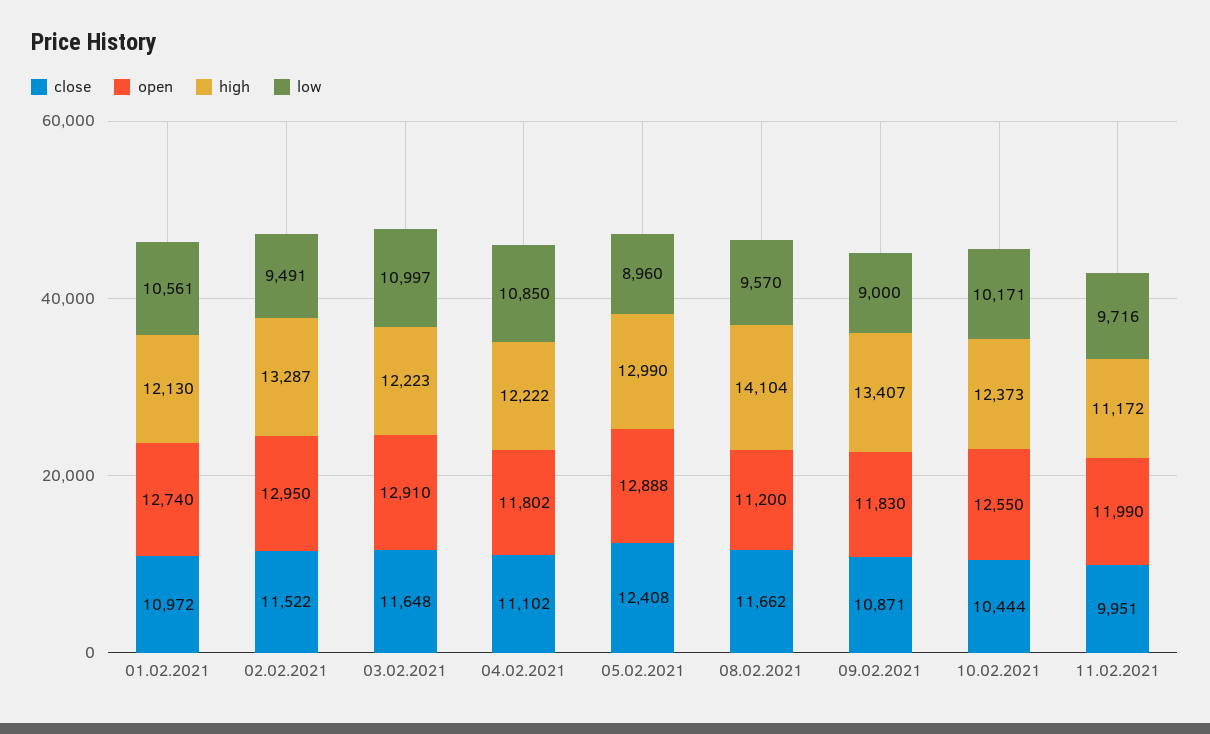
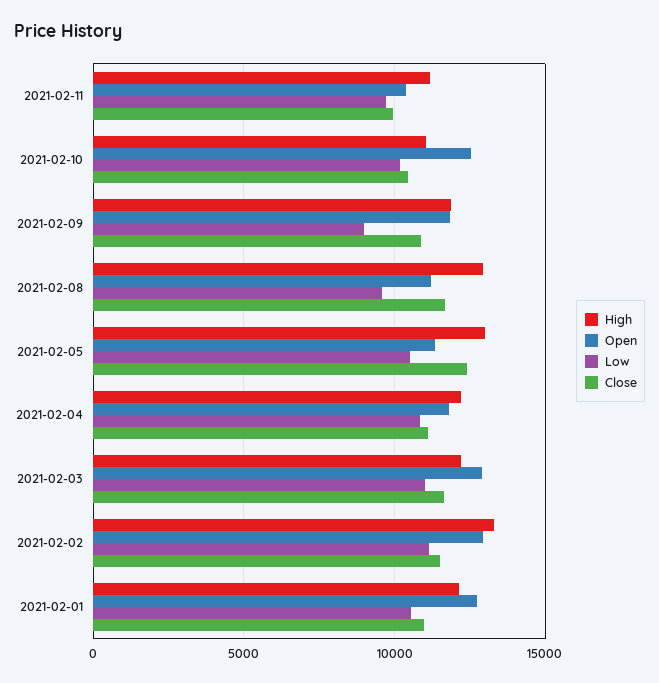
  {
    "close": {
      "01.02.2021": 10972,
      "02.02.2021": 11522,
      "03.02.2021": 11648,
      "04.02.2021": 11102,
      "05.02.2021": 12408,
      "08.02.2021": 11662,
      "09.02.2021": 10871,
      "10.02.2021": 10444,
      "11.02.2021": 9951
    },
    "open": {
      "01.02.2021": 12740,
      "02.02.2021": 12950,
      "03.02.2021": 12910,
      "04.02.2021": 11802,
-     "05.02.2021": 12888,
+     "05.02.2021": 11500,
      "08.02.2021": 11200,
      "09.02.2021": 11830,
      "10.02.2021": 12550,
-     "11.02.2021": 11990
+     "11.02.2021": 10500
    },
    "high": {
      "01.02.2021": 12130,
      "02.02.2021": 13287,
      "03.02.2021": 12223,
      "04.02.2021": 12222,
      "05.02.2021": 12990,
-     "08.02.2021": 14104,
+     "08.02.2021": 13000,
-     "09.02.2021": 13407,
+     "09.02.2021": 12000,
-     "10.02.2021": 12373,
+     "10.02.2021": 11000,
      "11.02.2021": 11172
    },
    "low": {
      "01.02.2021": 10561,
-     "02.02.2021": 9491,
+     "02.02.2021": 11000,
      "03.02.2021": 10997,
      "04.02.2021": 10850,
-     "05.02.2021": 8960,
+     "05.02.2021": 10500,
      "08.02.2021": 9570,
      "09.02.2021": 9000,
      "10.02.2021": 10171,
      "11.02.2021": 9716
    }
  }

